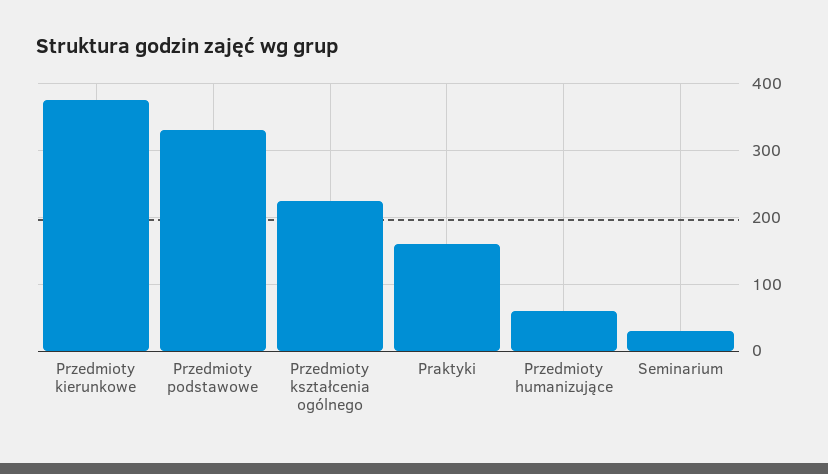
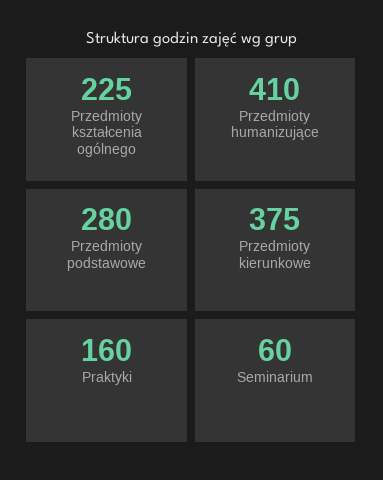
  {
    "Przedmioty kierunkowe": 375,
-   "Przedmioty podstawowe": 330,
+   "Przedmioty podstawowe": 280,
    "Przedmioty kształcenia ogólnego": 225,
    "Praktyki": 160,
-   "Przedmioty humanizujące": 60,
+   "Przedmioty humanizujące": 410,
-   "Seminarium": 30
+   "Seminarium": 60
  }

